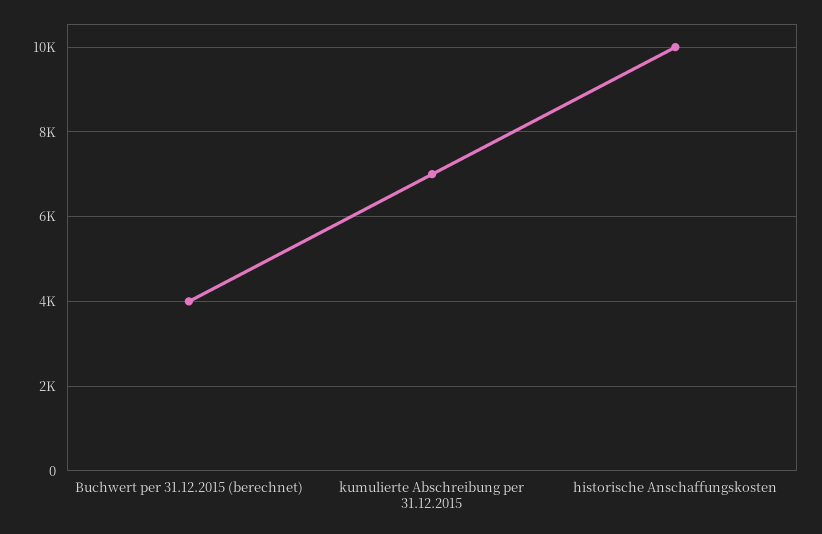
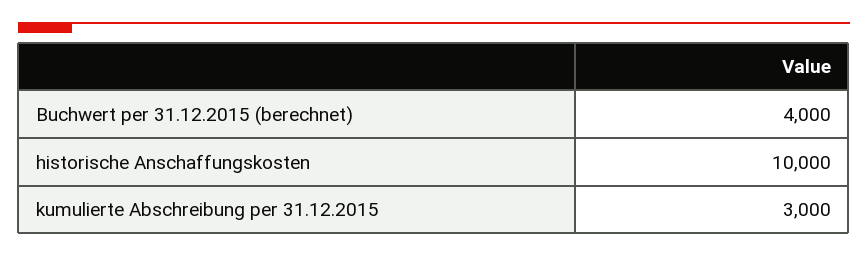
  {
    "Buchwert per 31.12.2015 (berechnet)": 4000,
-   "kumulierte Abschreibung per 31.12.2015": 7000,
+   "kumulierte Abschreibung per 31.12.2015": 3000,
    "historische Anschaffungskosten": 10000
  }

